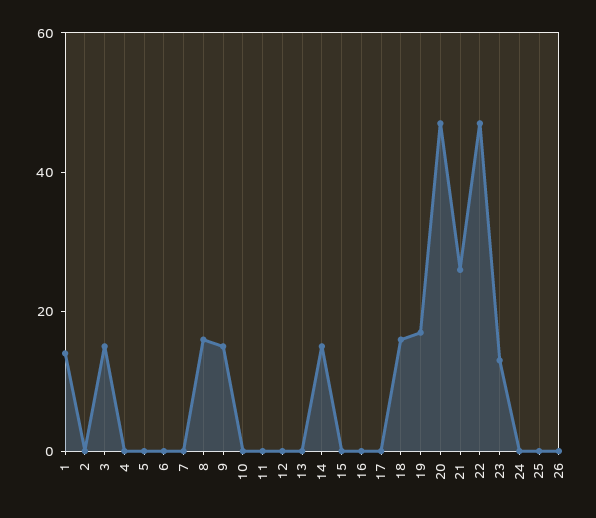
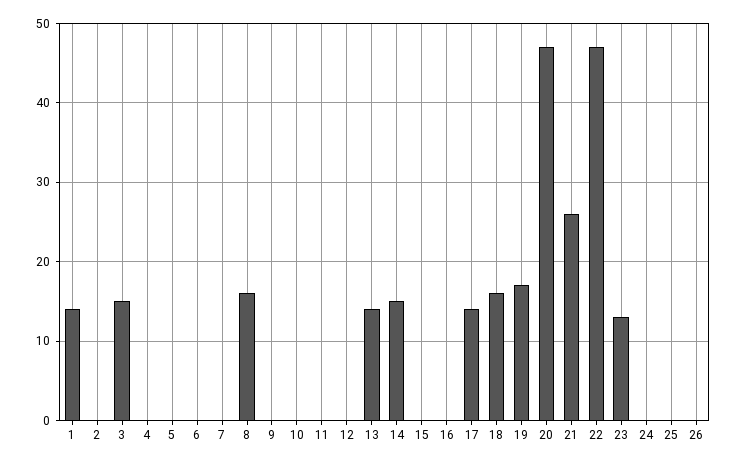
  {
    "1": 14,
    "2": 0,
    "3": 15,
    "4": 0,
    "5": 0,
    "6": 0,
    "7": 0,
    "8": 16,
-   "9": 15,
+   "9": 0,
    "10": 0,
    "11": 0,
    "12": 0,
-   "13": 0,
+   "13": 14,
    "14": 15,
    "15": 0,
    "16": 0,
-   "17": 0,
+   "17": 14,
    "18": 16,
    "19": 17,
    "20": 47,
    "21": 26,
    "22": 47,
    "23": 13,
    "24": 0,
    "25": 0,
    "26": 0
  }

